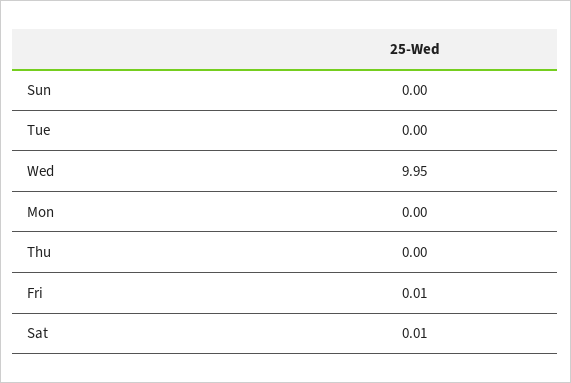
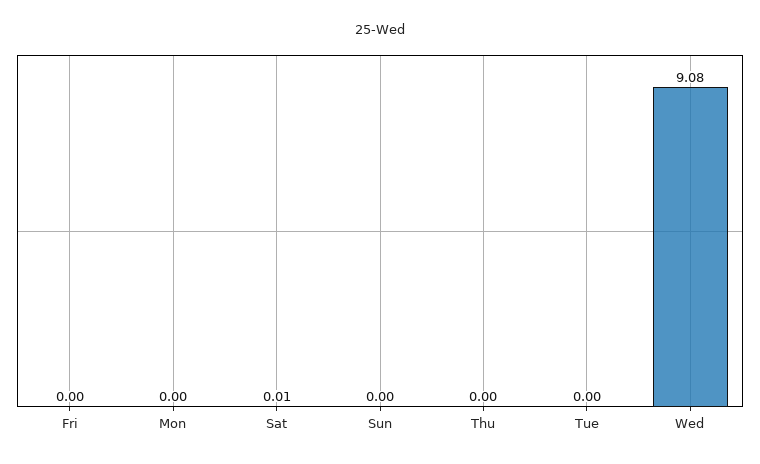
  {
    "Sun": 0,
    "Tue": 0,
-   "Wed": 9.95,
+   "Wed": 9.08,
    "Mon": 0,
    "Thu": 0,
-   "Fri": 0.01,
+   "Fri": 0,
    "Sat": 0.01
  }

